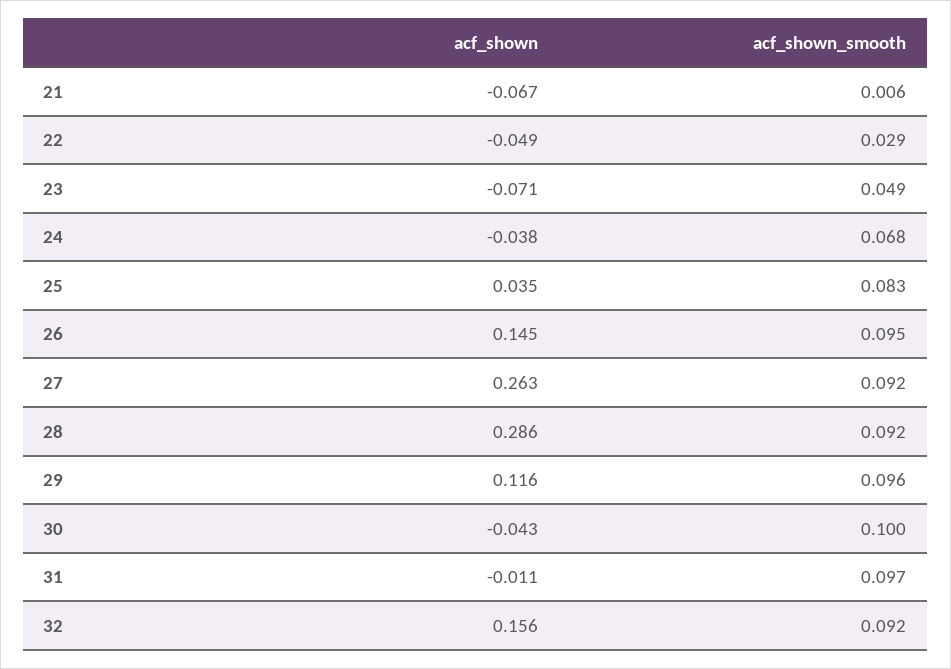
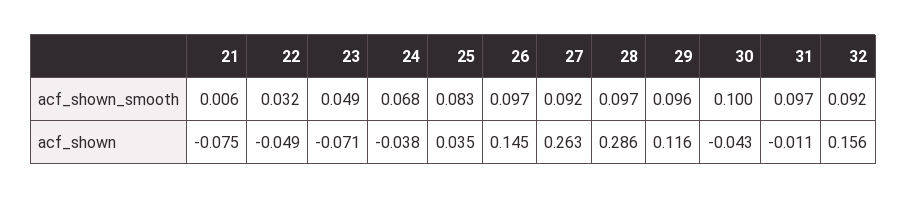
  {
    "acf_shown": {
-     "21": -0.067,
+     "21": -0.075,
      "22": -0.049,
      "23": -0.071,
      "24": -0.038,
      "25": 0.035,
      "26": 0.145,
      "27": 0.263,
      "28": 0.286,
      "29": 0.116,
      "30": -0.043,
      "31": -0.011,
      "32": 0.156
    },
    "acf_shown_smooth": {
      "21": 0.006,
-     "22": 0.029,
+     "22": 0.032,
      "23": 0.049,
      "24": 0.068,
      "25": 0.083,
-     "26": 0.095,
+     "26": 0.097,
      "27": 0.092,
-     "28": 0.092,
+     "28": 0.097,
      "29": 0.096,
      "30": 0.1,
      "31": 0.097,
      "32": 0.092
    }
  }

